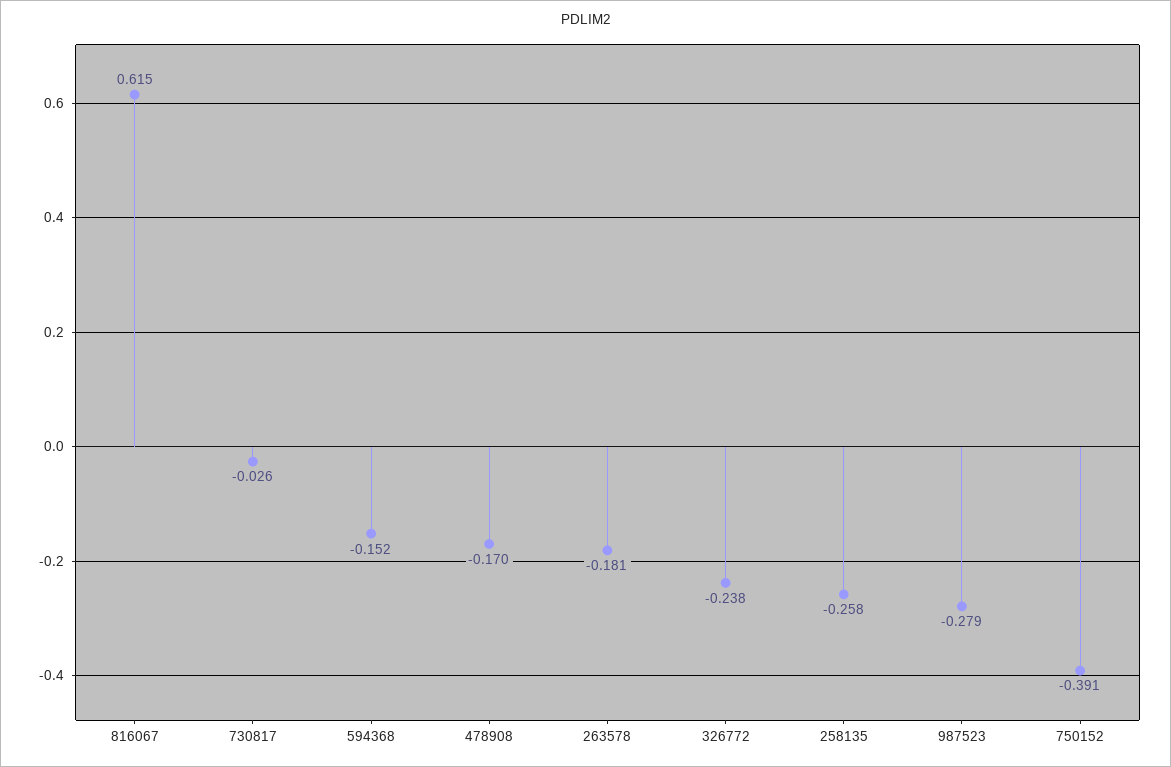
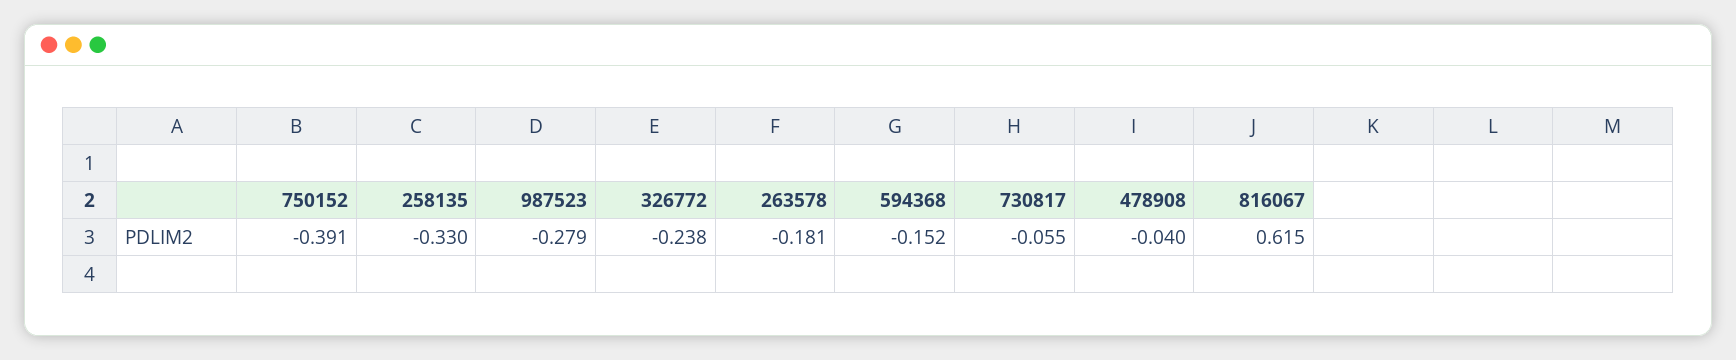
  {
    "816067": 0.615,
-   "730817": -0.026,
+   "730817": -0.055,
    "594368": -0.152,
-   "478908": -0.17,
+   "478908": -0.04,
    "263578": -0.181,
    "326772": -0.238,
-   "258135": -0.258,
+   "258135": -0.33,
    "987523": -0.279,
    "750152": -0.391
  }

